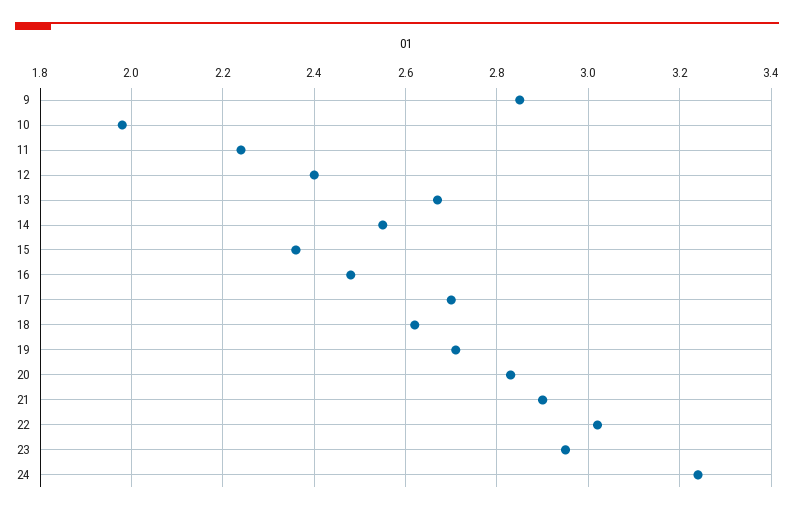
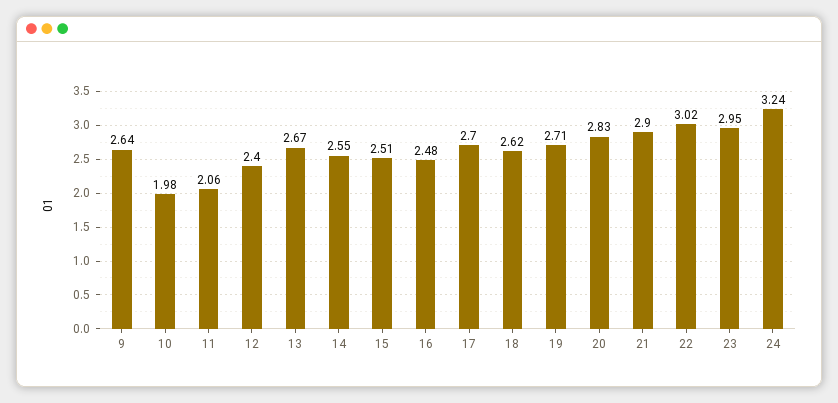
  {
-   "9": 2.85,
+   "9": 2.64,
    "10": 1.98,
-   "11": 2.25,
+   "11": 2.06,
    "12": 2.4,
    "13": 2.67,
    "14": 2.55,
-   "15": 2.35,
+   "15": 2.51,
    "16": 2.48,
    "17": 2.7,
    "18": 2.62,
    "19": 2.71,
    "20": 2.83,
    "21": 2.9,
    "22": 3.02,
    "23": 2.95,
    "24": 3.24
  }

